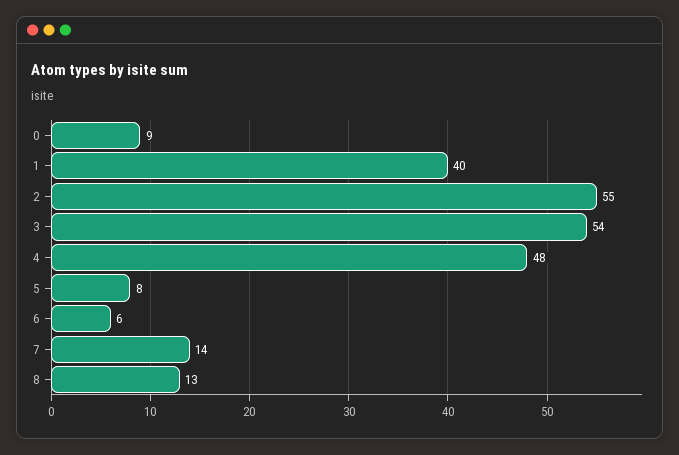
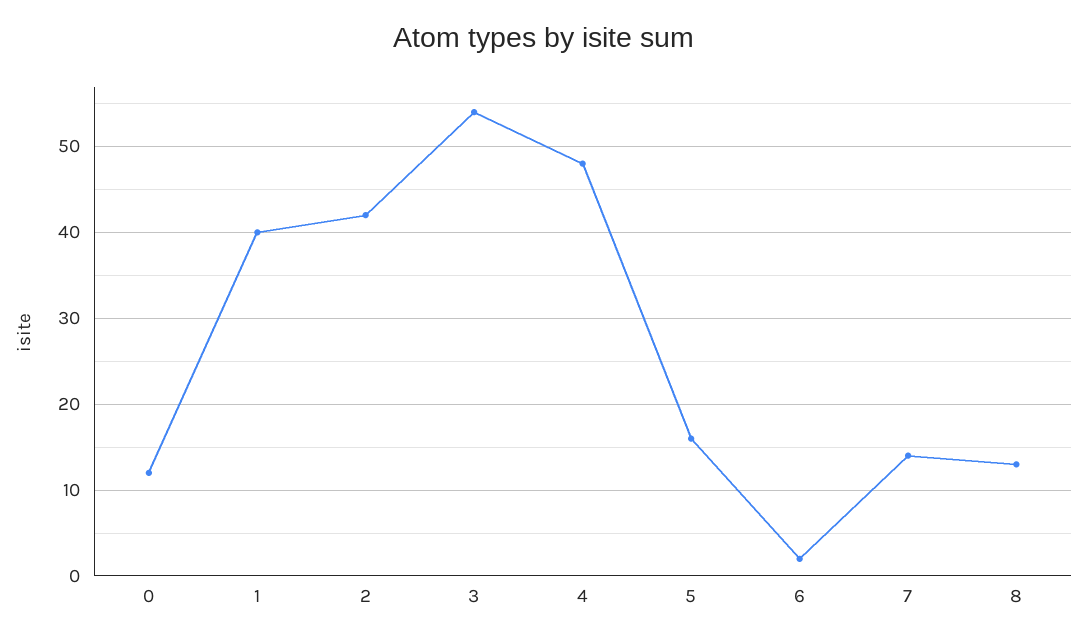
  {
-   "0": 9,
+   "0": 12,
    "1": 40,
-   "2": 55,
+   "2": 42,
    "3": 54,
    "4": 48,
-   "5": 8,
+   "5": 16,
-   "6": 6,
+   "6": 2,
    "7": 14,
    "8": 13
  }

